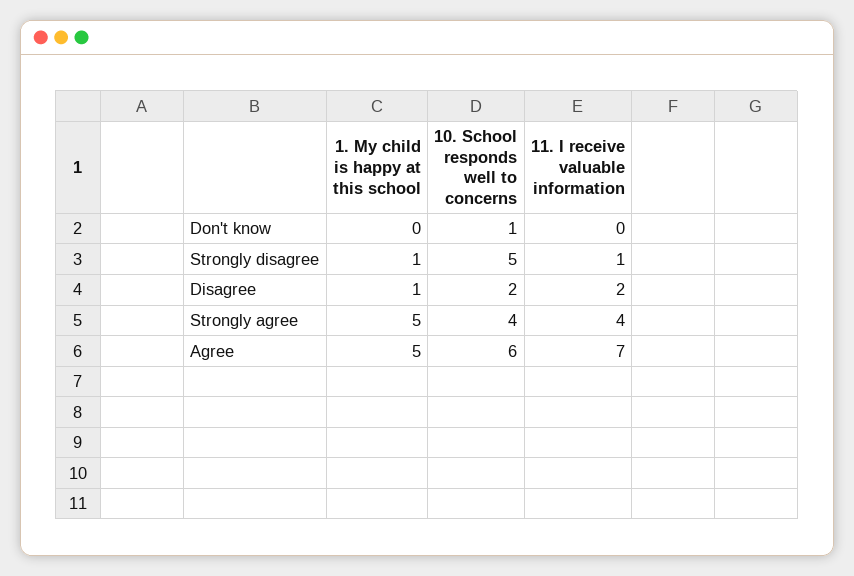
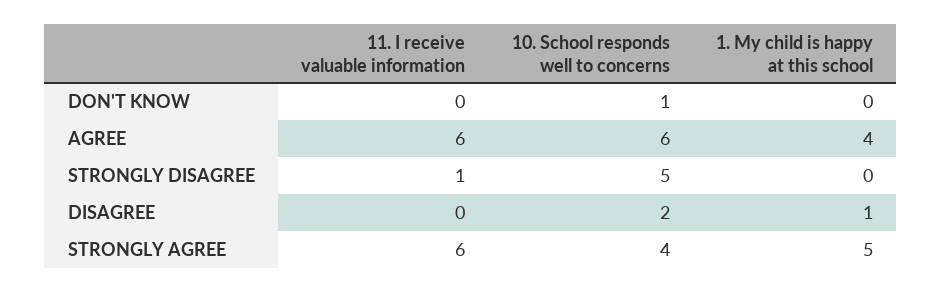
  {
    "1. My child is happy at this school": {
      "Don't know": 0,
-     "Strongly disagree": 1,
+     "Strongly disagree": 0,
      "Disagree": 1,
      "Strongly agree": 5,
-     "Agree": 5
+     "Agree": 4
    },
    "10. School responds well to concerns": {
      "Don't know": 1,
      "Strongly disagree": 5,
      "Disagree": 2,
      "Strongly agree": 4,
      "Agree": 6
    },
    "11. I receive valuable information": {
      "Don't know": 0,
      "Strongly disagree": 1,
-     "Disagree": 2,
+     "Disagree": 0,
-     "Strongly agree": 4,
+     "Strongly agree": 6,
-     "Agree": 7
+     "Agree": 6
    }
  }

